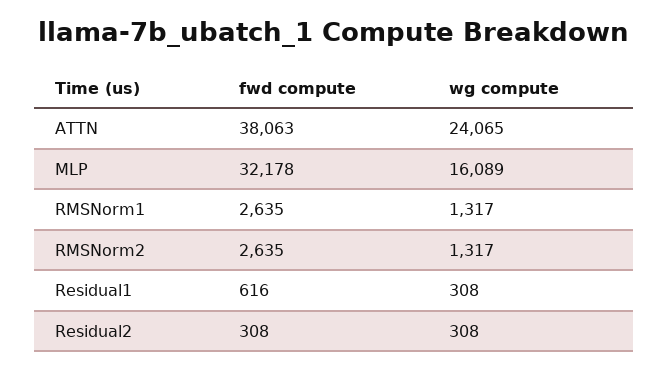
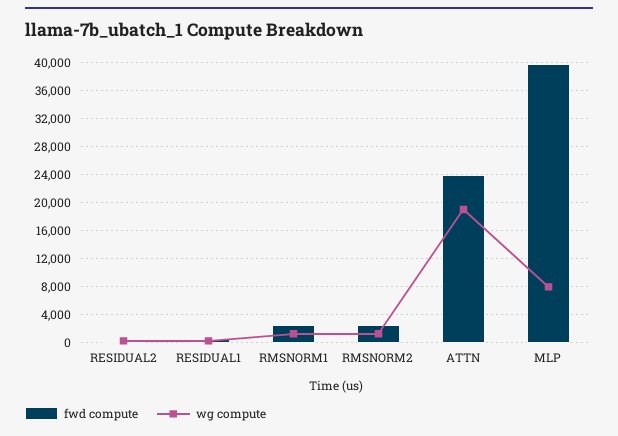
  {
    "fwd compute": {
-     "ATTN": 38063,
+     "ATTN": 24000,
-     "MLP": 32178,
+     "MLP": 40000,
      "RMSNorm1": 2635,
      "RMSNorm2": 2635,
      "Residual1": 616,
      "Residual2": 308
    },
    "wg compute": {
-     "ATTN": 24065,
+     "ATTN": 19000,
-     "MLP": 16089,
+     "MLP": 8000,
      "RMSNorm1": 1317,
      "RMSNorm2": 1317,
      "Residual1": 308,
      "Residual2": 308
    }
  }

